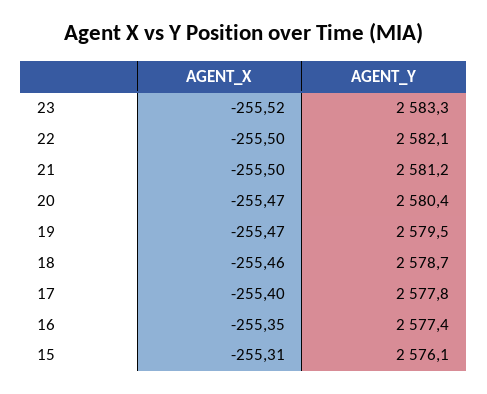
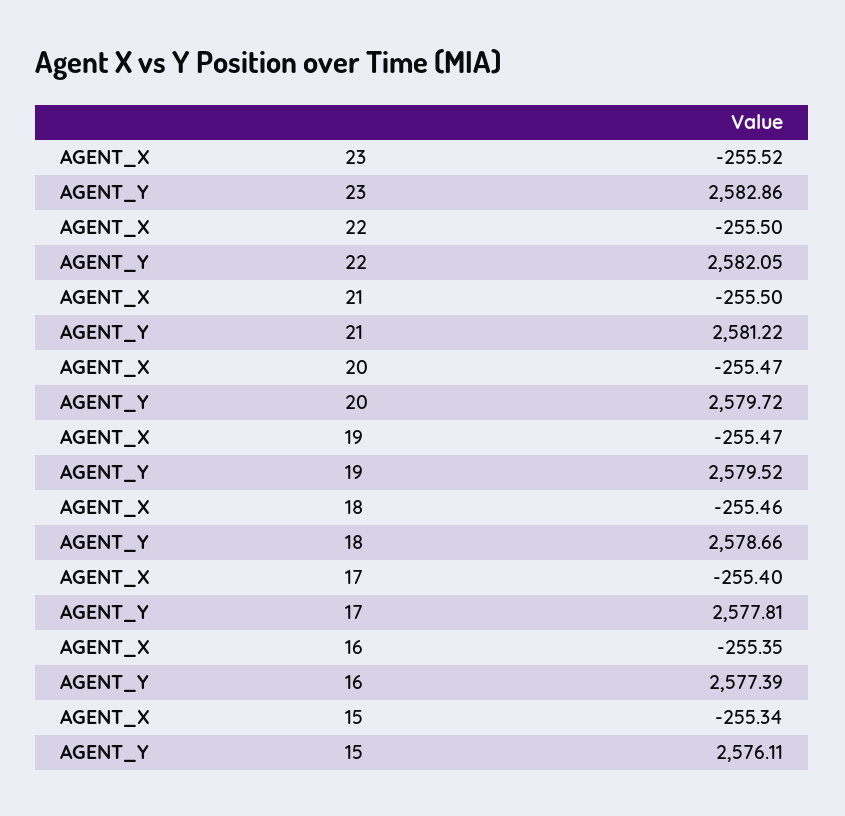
  {
    "AGENT_X": {
      "23": -255.52,
      "22": -255.5,
      "21": -255.5,
      "20": -255.47,
      "19": -255.47,
      "18": -255.46,
      "17": -255.4,
      "16": -255.35,
-     "15": -255.31
+     "15": -255.34
    },
    "AGENT_Y": {
-     "23": 2583.3,
+     "23": 2582.86,
      "22": 2582.05,
      "21": 2581.22,
-     "20": 2580.4,
+     "20": 2579.72,
      "19": 2579.52,
      "18": 2578.66,
      "17": 2577.81,
      "16": 2577.39,
      "15": 2576.11
    }
  }

